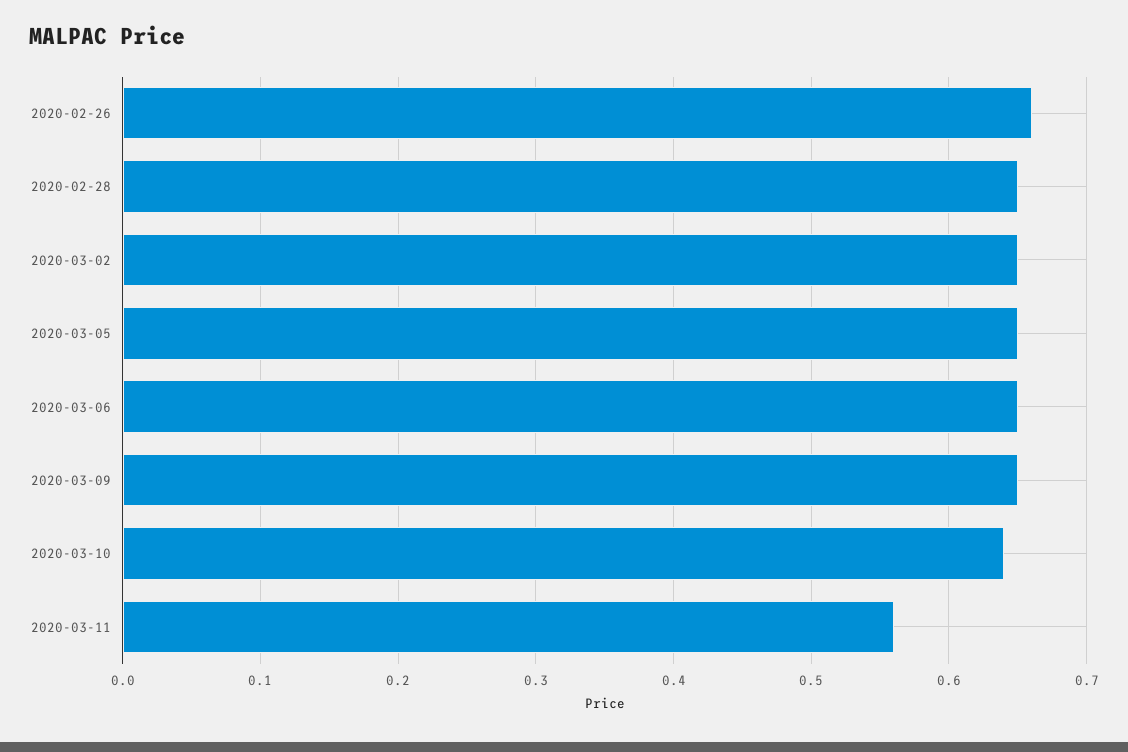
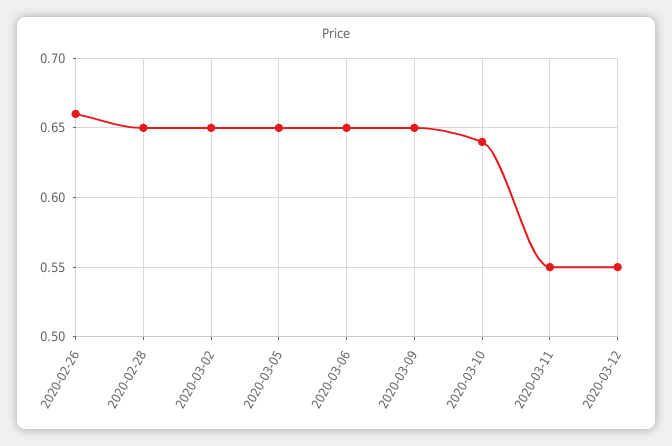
  {
    "2020-02-26": 0.66,
    "2020-02-28": 0.65,
    "2020-03-02": 0.65,
    "2020-03-05": 0.65,
    "2020-03-06": 0.65,
    "2020-03-09": 0.65,
    "2020-03-10": 0.64,
-   "2020-03-11": 0.56
+   "2020-03-11": 0.55,
+   "2020-03-12": 0.55
  }

